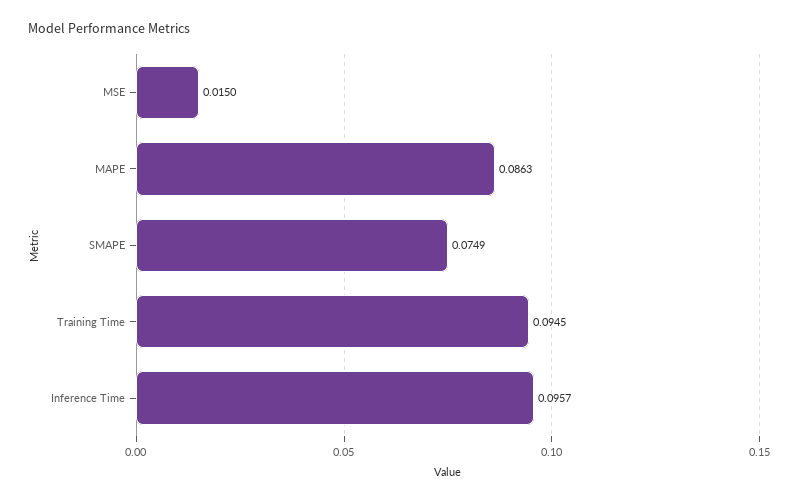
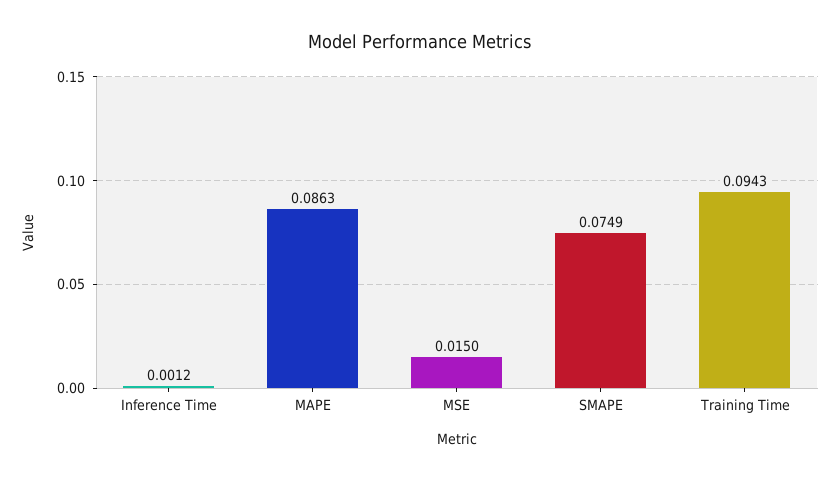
  {
    "MSE": 0.015,
    "MAPE": 0.0863,
    "SMAPE": 0.0749,
-   "Training Time": 0.0945,
+   "Training Time": 0.0943,
-   "Inference Time": 0.0957
+   "Inference Time": 0.0012
  }

